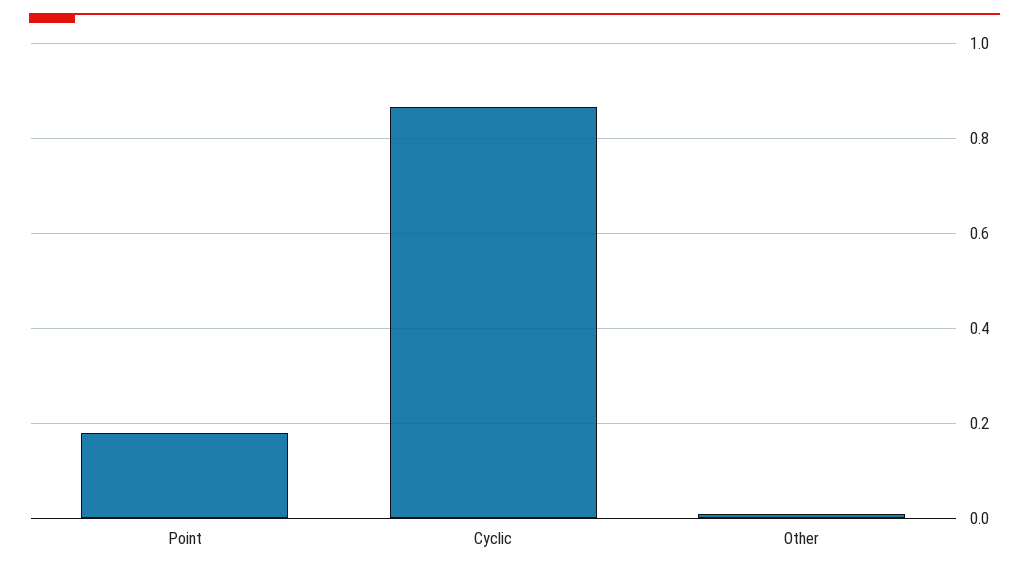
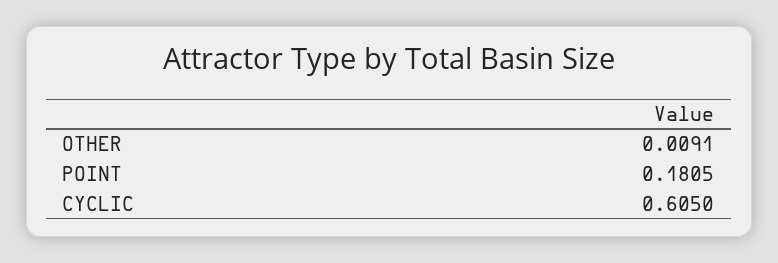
  {
    "Point": 0.1805,
-   "Cyclic": 0.86,
+   "Cyclic": 0.605,
    "Other": 0.0091
  }

